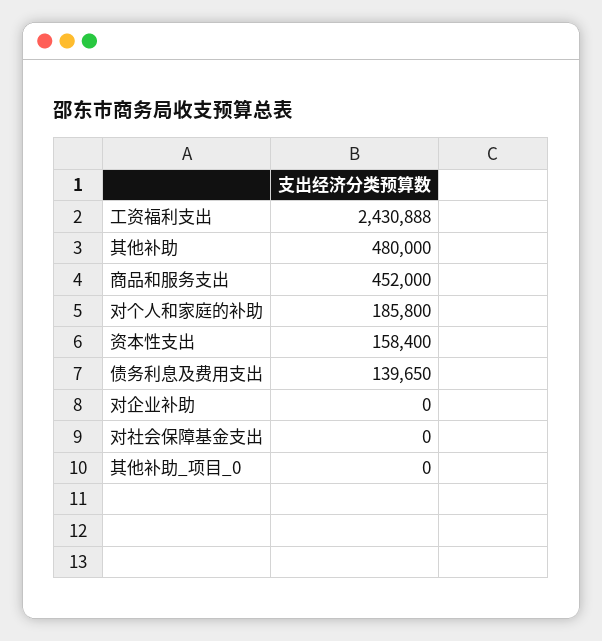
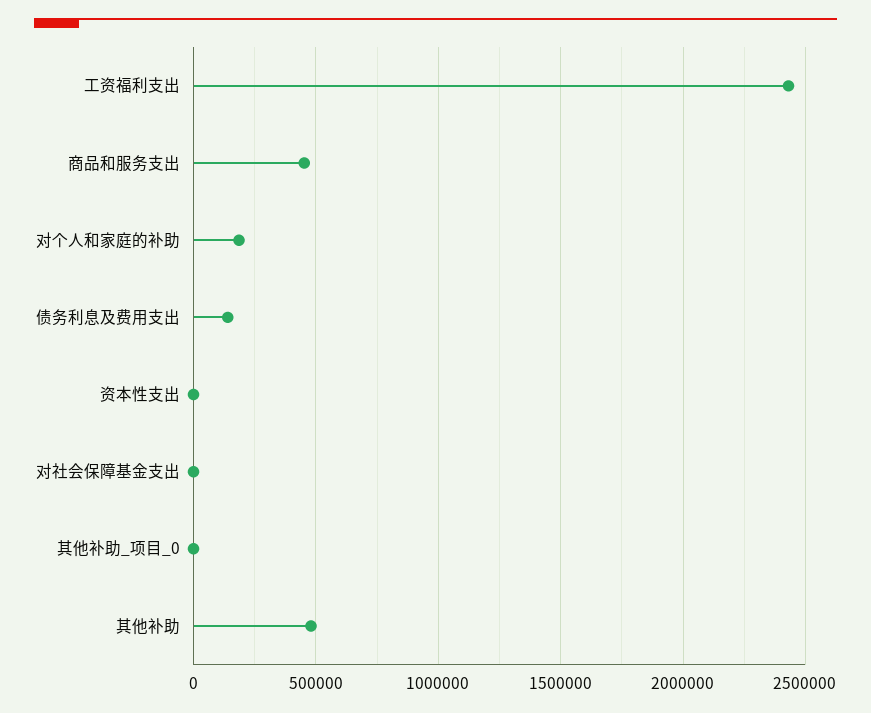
  {
    "工资福利支出": 2430888,
    "其他补助": 480000,
    "商品和服务支出": 452000,
    "对个人和家庭的补助": 185800,
-   "资本性支出": 158400,
+   "资本性支出": 0,
    "债务利息及费用支出": 139650,
-   "对企业补助": 0,
    "对社会保障基金支出": 0,
    "其他补助_项目_0": 0
  }

